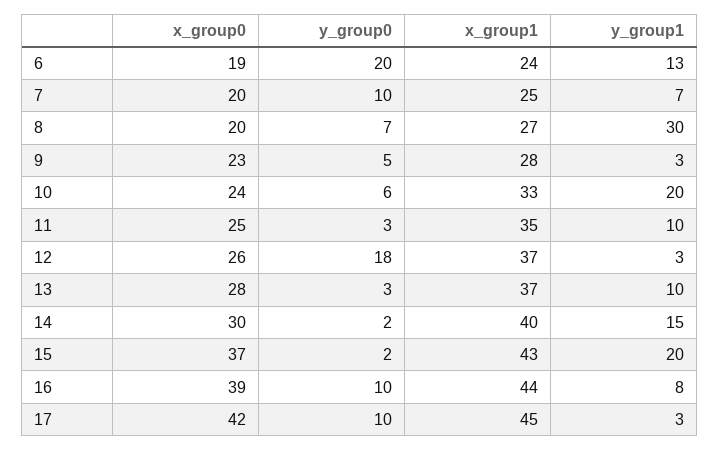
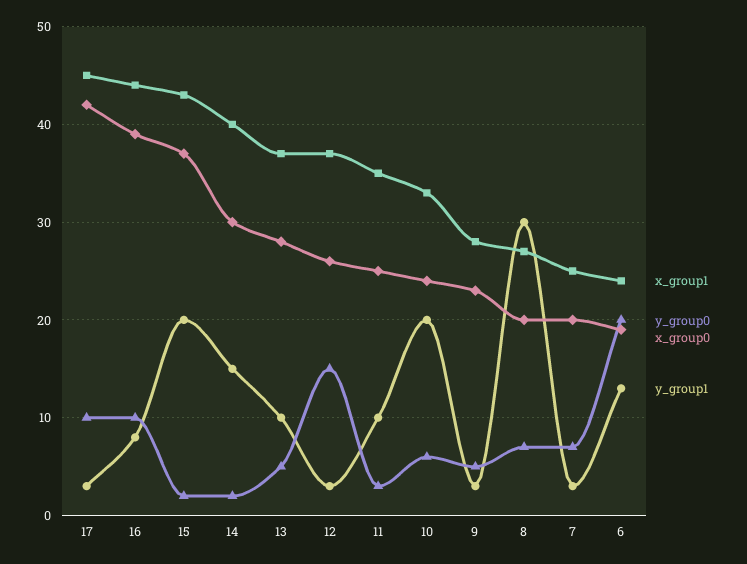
  {
    "x_group0": {
      "6": 19,
      "7": 20,
      "8": 20,
      "9": 23,
      "10": 24,
      "11": 25,
      "12": 26,
      "13": 28,
      "14": 30,
      "15": 37,
      "16": 39,
      "17": 42
    },
    "y_group0": {
      "6": 20,
-     "7": 10,
+     "7": 7,
      "8": 7,
      "9": 5,
      "10": 6,
      "11": 3,
-     "12": 18,
+     "12": 15,
-     "13": 3,
+     "13": 5,
      "14": 2,
      "15": 2,
      "16": 10,
      "17": 10
    },
    "x_group1": {
      "6": 24,
      "7": 25,
      "8": 27,
      "9": 28,
      "10": 33,
      "11": 35,
      "12": 37,
      "13": 37,
      "14": 40,
      "15": 43,
      "16": 44,
      "17": 45
    },
    "y_group1": {
      "6": 13,
-     "7": 7,
+     "7": 3,
      "8": 30,
      "9": 3,
      "10": 20,
      "11": 10,
      "12": 3,
      "13": 10,
      "14": 15,
      "15": 20,
      "16": 8,
      "17": 3
    }
  }

